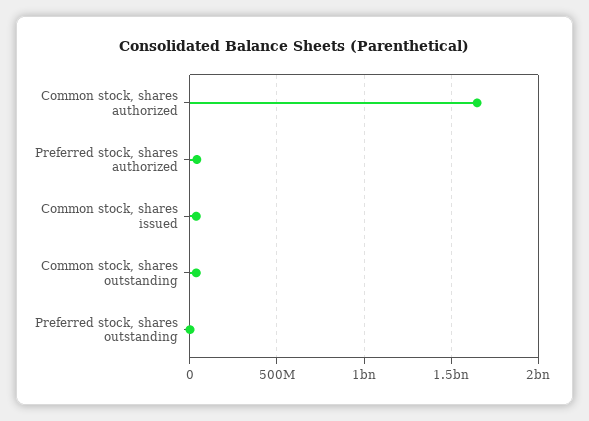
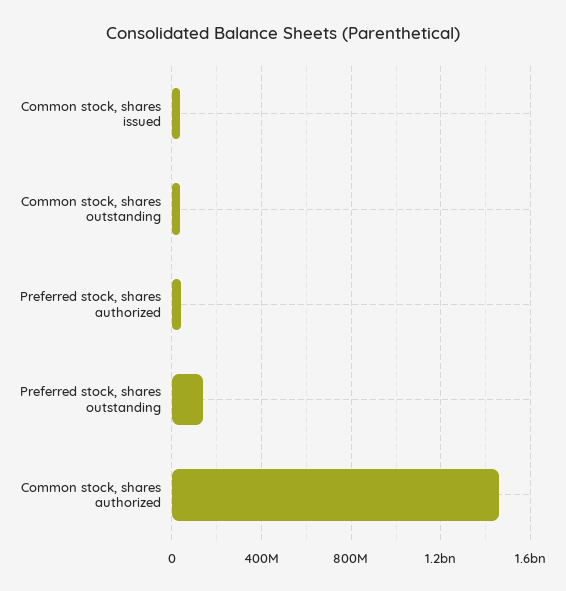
  {
-   "Common stock, shares authorized": 1650000000,
+   "Common stock, shares authorized": 1450000000,
    "Preferred stock, shares authorized": 50000000,
    "Common stock, shares issued": 50000000,
    "Common stock, shares outstanding": 50000000,
-   "Preferred stock, shares outstanding": 0
+   "Preferred stock, shares outstanding": 150000000
  }

